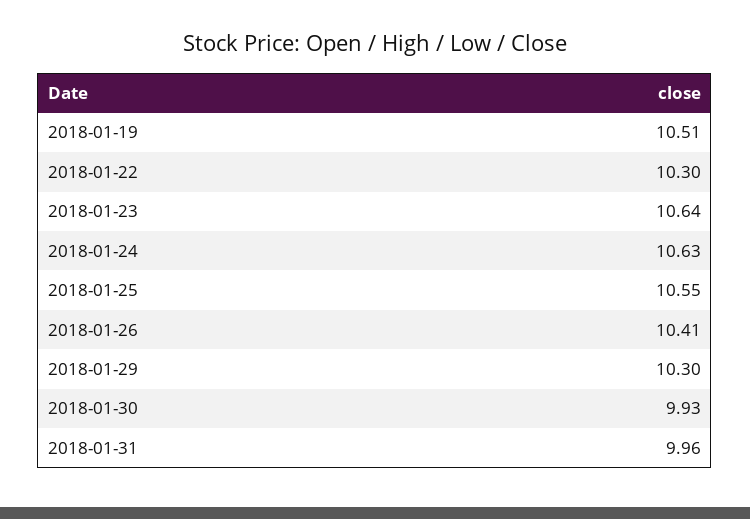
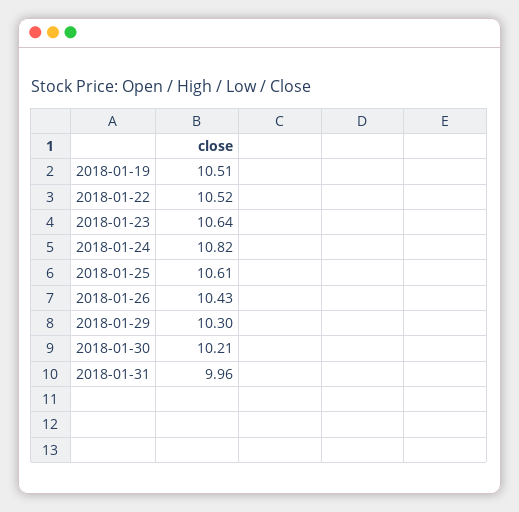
  {
    "2018-01-19": 10.51,
-   "2018-01-22": 10.3,
+   "2018-01-22": 10.52,
    "2018-01-23": 10.64,
-   "2018-01-24": 10.63,
+   "2018-01-24": 10.82,
-   "2018-01-25": 10.55,
+   "2018-01-25": 10.61,
-   "2018-01-26": 10.41,
+   "2018-01-26": 10.43,
    "2018-01-29": 10.3,
-   "2018-01-30": 9.93,
+   "2018-01-30": 10.21,
    "2018-01-31": 9.96
  }

